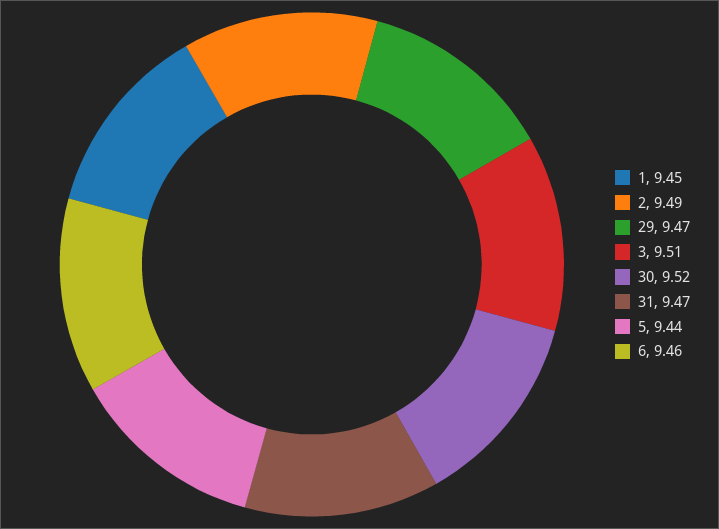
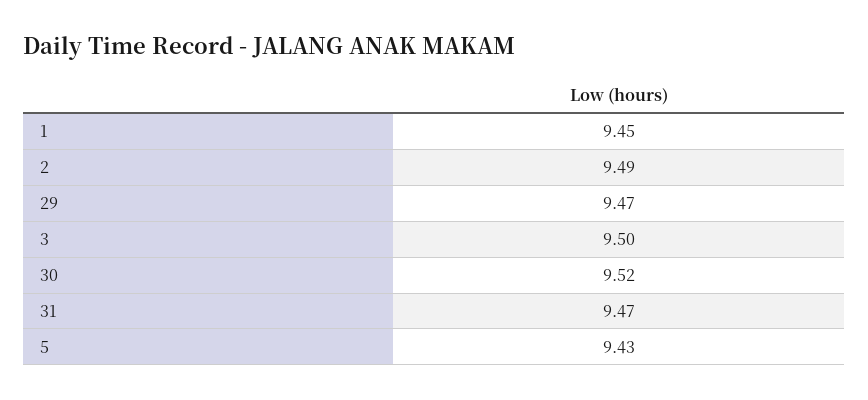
  {
    "1": 9.45,
    "2": 9.49,
    "29": 9.47,
-   "3": 9.51,
+   "3": 9.5,
    "30": 9.52,
    "31": 9.47,
-   "5": 9.44,
+   "5": 9.43
-   "6": 9.46
  }

